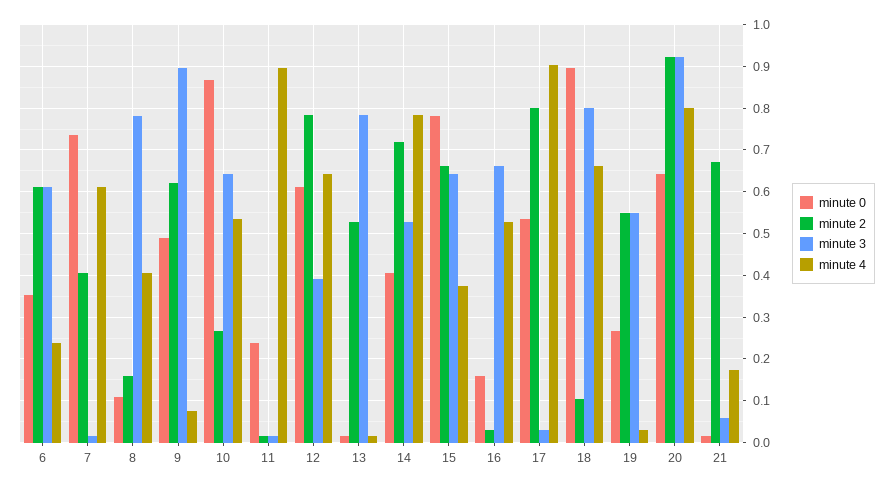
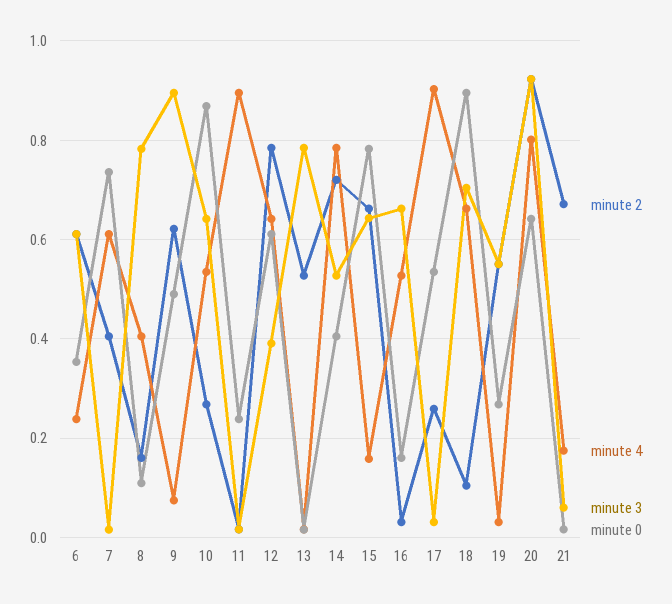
  {
    "minute 0": {
      "6": 0.36,
      "7": 0.74,
      "8": 0.1,
      "9": 0.48,
      "10": 0.86,
      "11": 0.24,
      "12": 0.62,
      "13": 0.02,
      "14": 0.4,
      "15": 0.78,
      "16": 0.16,
      "17": 0.54,
      "18": 0.9,
      "19": 0.26,
      "20": 0.64,
      "21": 0.02
    },
    "minute 2": {
      "6": 0.62,
      "7": 0.4,
      "8": 0.16,
      "9": 0.62,
      "10": 0.26,
      "11": 0.02,
      "12": 0.78,
      "13": 0.52,
      "14": 0.72,
      "15": 0.66,
      "16": 0.04,
-     "17": 0.8,
+     "17": 0.26,
      "18": 0.1,
      "19": 0.56,
      "20": 0.92,
      "21": 0.68
    },
    "minute 3": {
      "6": 0.62,
      "7": 0.02,
      "8": 0.78,
      "9": 0.9,
      "10": 0.64,
      "11": 0.02,
      "12": 0.4,
      "13": 0.78,
      "14": 0.52,
      "15": 0.64,
      "16": 0.66,
      "17": 0.04,
-     "18": 0.8,
+     "18": 0.7,
      "19": 0.56,
      "20": 0.92,
      "21": 0.06
    },
    "minute 4": {
      "6": 0.24,
      "7": 0.62,
      "8": 0.4,
      "9": 0.08,
      "10": 0.54,
      "11": 0.9,
      "12": 0.64,
      "13": 0.02,
      "14": 0.78,
-     "15": 0.38,
+     "15": 0.16,
      "16": 0.52,
      "17": 0.9,
      "18": 0.66,
      "19": 0.04,
      "20": 0.8,
      "21": 0.18
    }
  }

